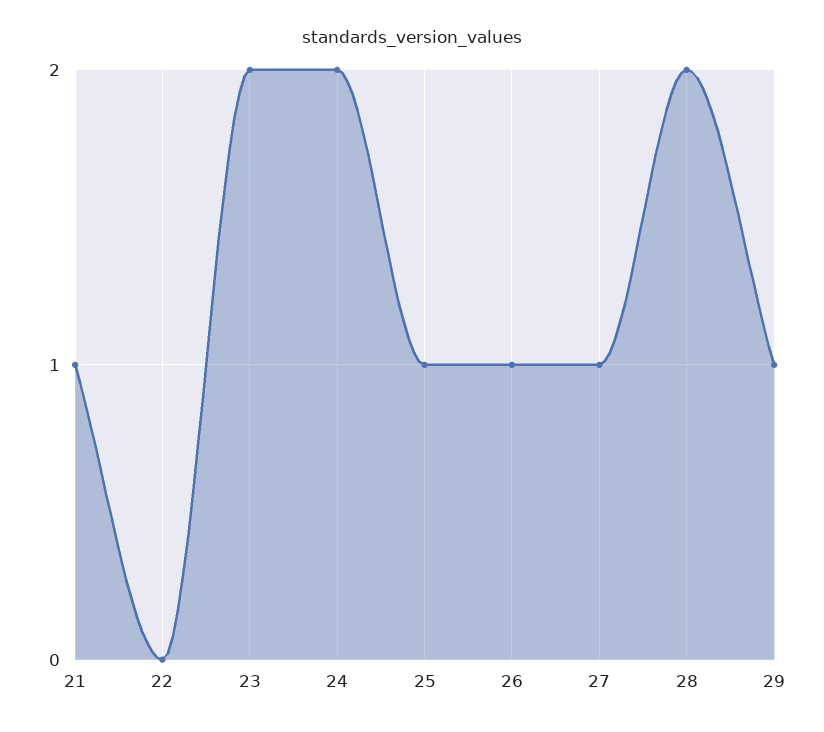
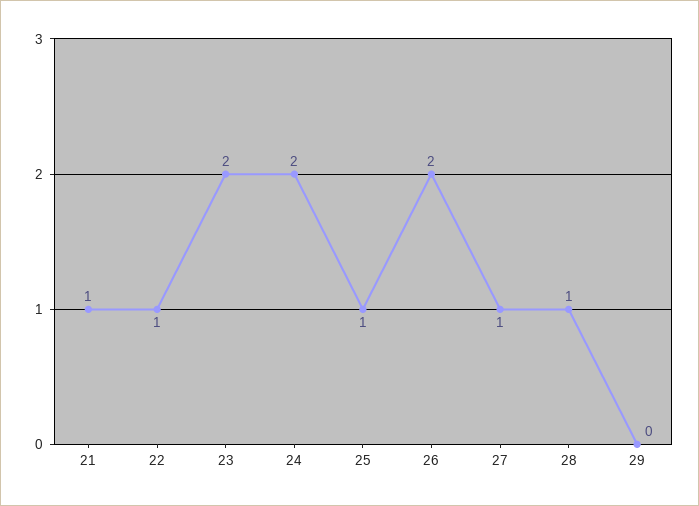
  {
    "21": 1,
-   "22": 0,
+   "22": 1,
    "23": 2,
    "24": 2,
    "25": 1,
-   "26": 1,
+   "26": 2,
    "27": 1,
-   "28": 2,
+   "28": 1,
-   "29": 1
+   "29": 0
  }

